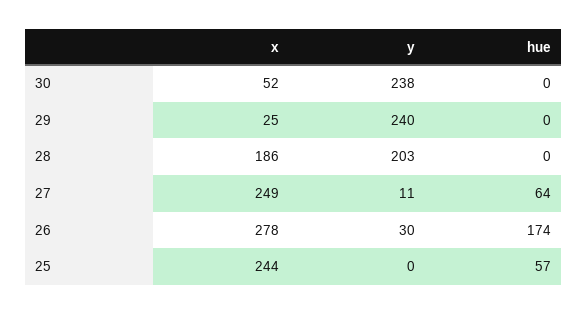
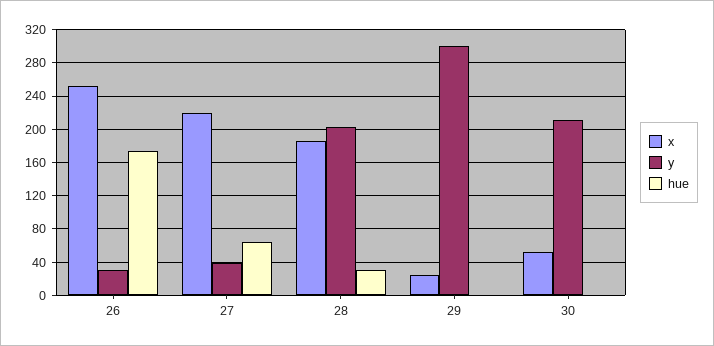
  {
    "x": {
      "30": 52,
      "29": 25,
      "28": 186,
-     "27": 249,
+     "27": 220,
-     "26": 278,
+     "26": 250
-     "25": 244
    },
    "y": {
-     "30": 238,
+     "30": 210,
-     "29": 240,
+     "29": 300,
      "28": 203,
-     "27": 11,
+     "27": 40,
-     "26": 30,
+     "26": 30
-     "25": 0
    },
    "hue": {
      "30": 0,
      "29": 0,
-     "28": 0,
+     "28": 30,
      "27": 64,
-     "26": 174,
+     "26": 174
-     "25": 57
    }
  }

